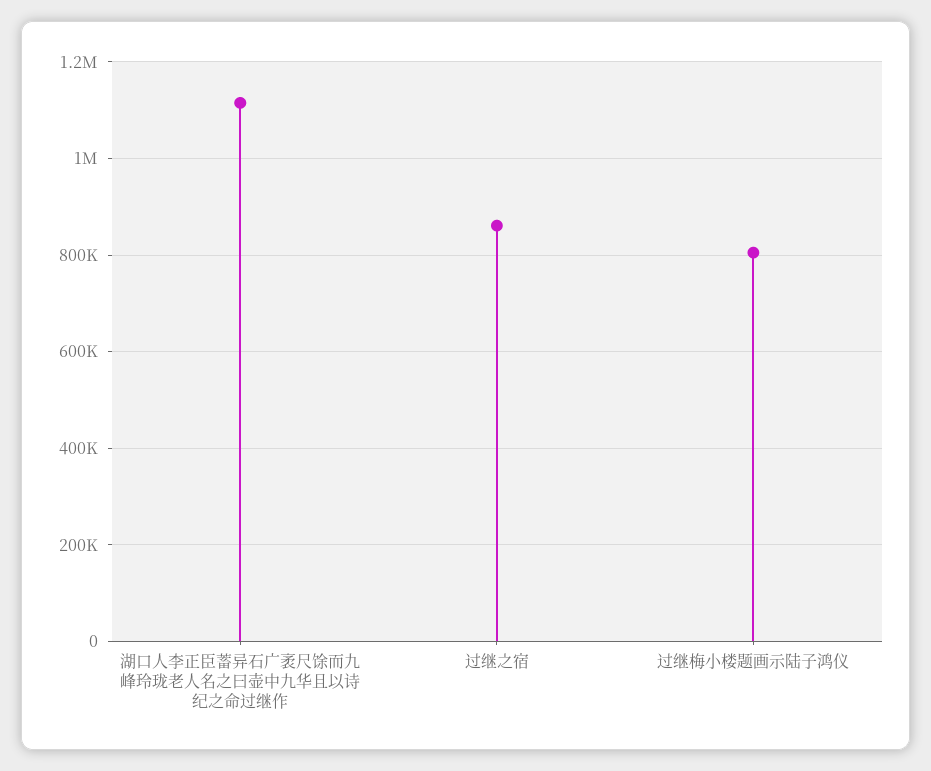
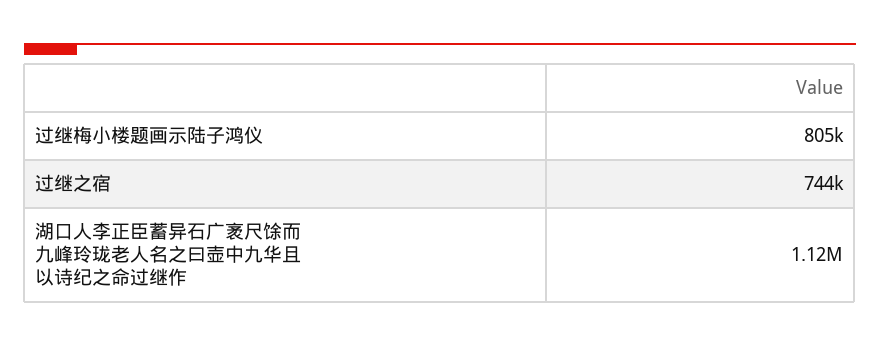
  {
    "湖口人李正臣蓄异石广袤尺馀而九峰玲珑老人名之曰壶中九华且以诗纪之命过继作": 1120000,
-   "过继之宿": 860000,
+   "过继之宿": 744000,
    "过继梅小楼题画示陆子鸿仪": 805000
  }

